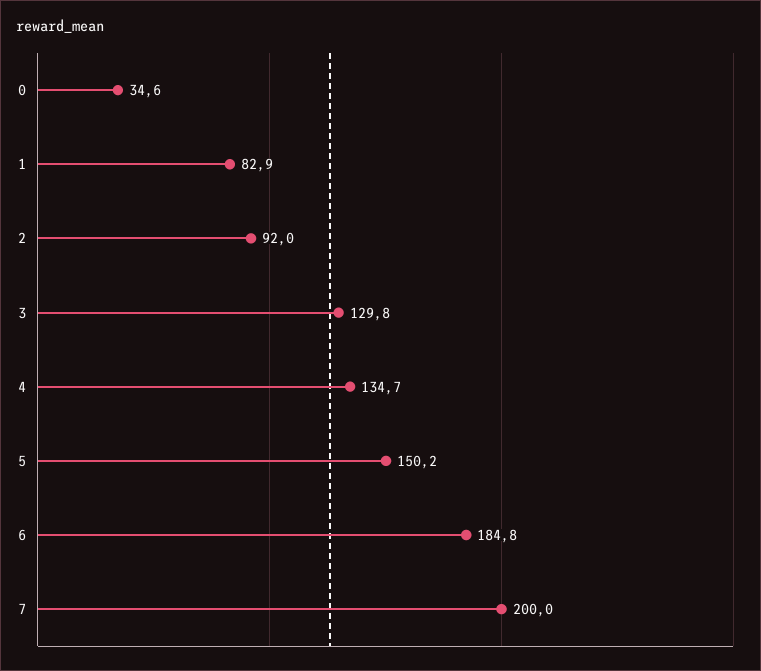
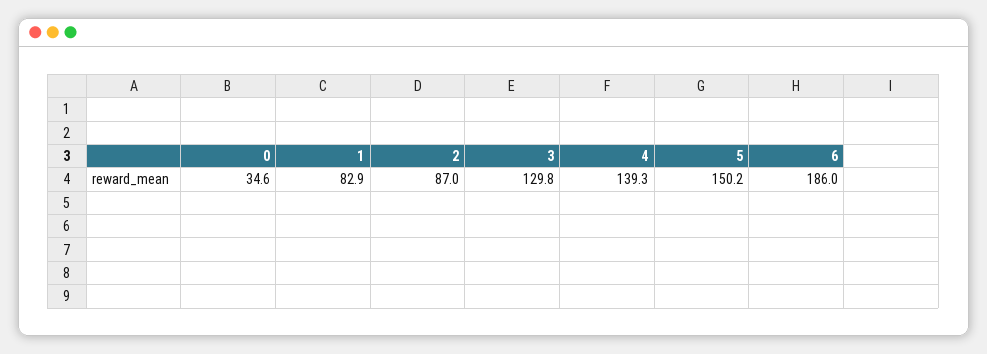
  {
    "0": 34.6,
    "1": 82.9,
-   "2": 92,
+   "2": 87,
    "3": 129.8,
-   "4": 134.7,
+   "4": 139.3,
    "5": 150.2,
-   "6": 184.8,
+   "6": 186
-   "7": 200
  }

